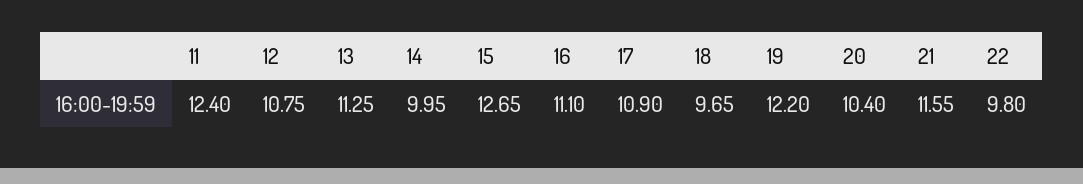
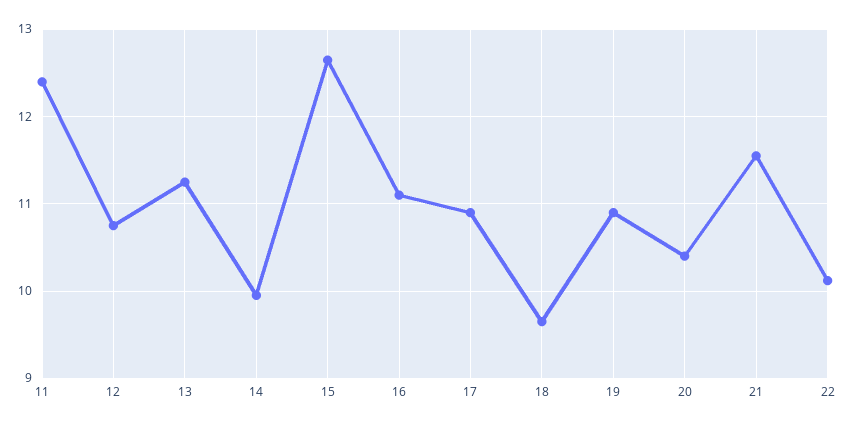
  {
    "11": 12.4,
    "12": 10.75,
    "13": 11.25,
    "14": 9.95,
    "15": 12.65,
    "16": 11.1,
    "17": 10.9,
    "18": 9.65,
-   "19": 12.2,
+   "19": 10.9,
    "20": 10.4,
    "21": 11.55,
-   "22": 9.8
+   "22": 10.1
  }

